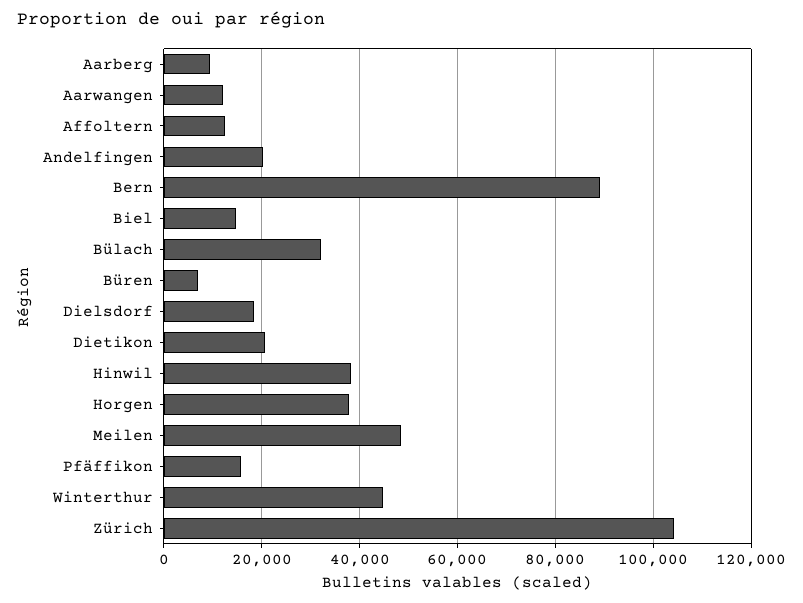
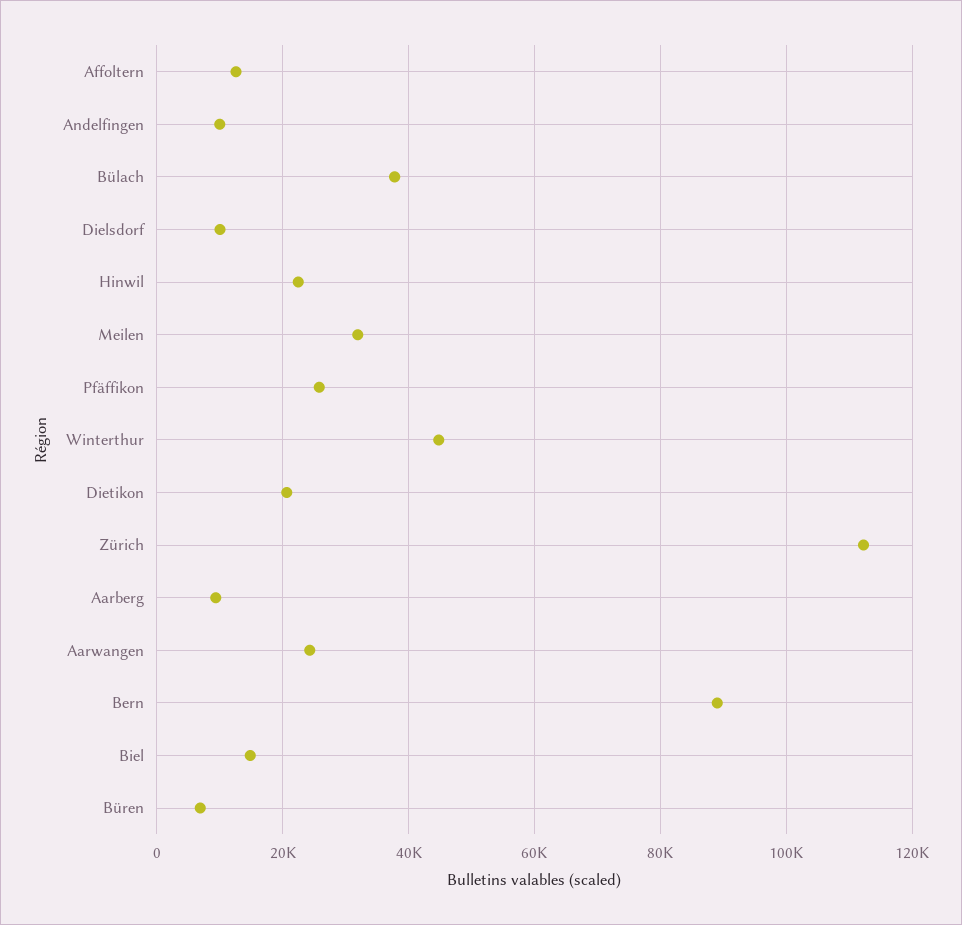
  {
    "Aarberg": 10000,
-   "Aarwangen": 12000,
+   "Aarwangen": 24000,
    "Affoltern": 12000,
-   "Andelfingen": 20000,
+   "Andelfingen": 10000,
    "Bern": 90000,
    "Biel": 14000,
-   "Bülach": 32000,
+   "Bülach": 38000,
    "Büren": 6000,
-   "Dielsdorf": 18000,
+   "Dielsdorf": 10000,
    "Dietikon": 20000,
-   "Hinwil": 38000,
+   "Hinwil": 22000,
-   "Horgen": 38000,
-   "Meilen": 48000,
+   "Meilen": 32000,
-   "Pfäffikon": 16000,
+   "Pfäffikon": 26000,
    "Winterthur": 44000,
-   "Zürich": 104000
+   "Zürich": 112000
  }

